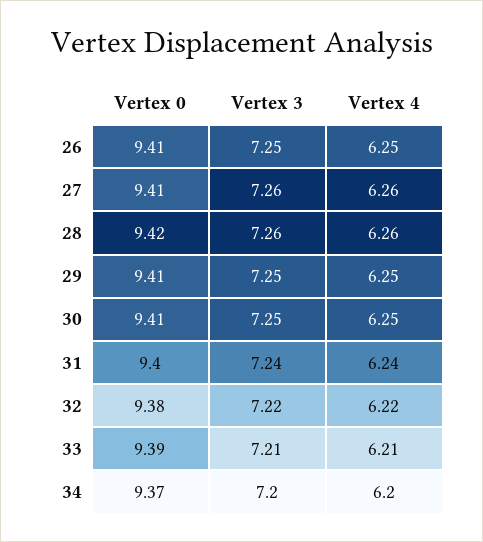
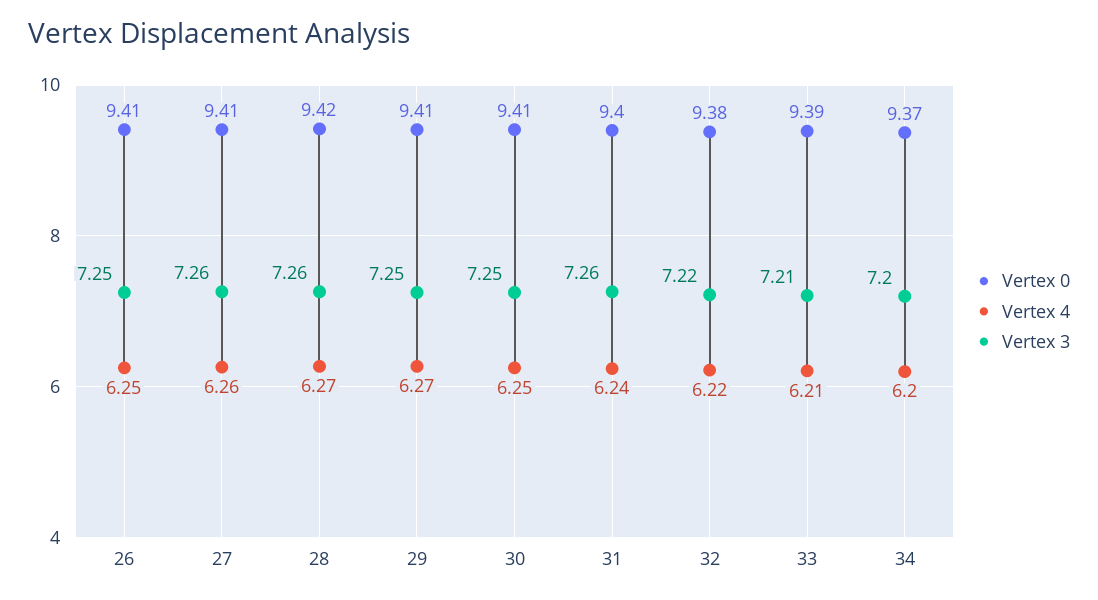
  {
    "Vertex 0": {
      "26": 9.41,
      "27": 9.41,
      "28": 9.42,
      "29": 9.41,
      "30": 9.41,
      "31": 9.4,
      "32": 9.38,
      "33": 9.39,
      "34": 9.37
    },
    "Vertex 3": {
      "26": 7.25,
      "27": 7.26,
      "28": 7.26,
      "29": 7.25,
      "30": 7.25,
-     "31": 7.24,
+     "31": 7.26,
      "32": 7.22,
      "33": 7.21,
      "34": 7.2
    },
    "Vertex 4": {
      "26": 6.25,
      "27": 6.26,
-     "28": 6.26,
+     "28": 6.27,
-     "29": 6.25,
+     "29": 6.27,
      "30": 6.25,
      "31": 6.24,
      "32": 6.22,
      "33": 6.21,
      "34": 6.2
    }
  }

